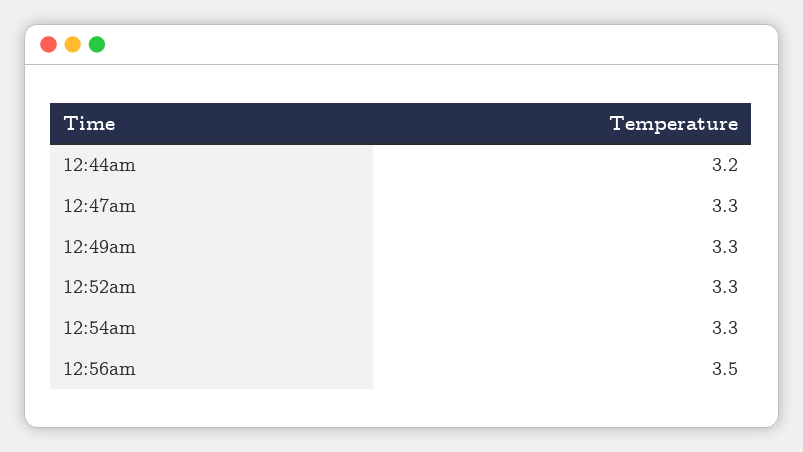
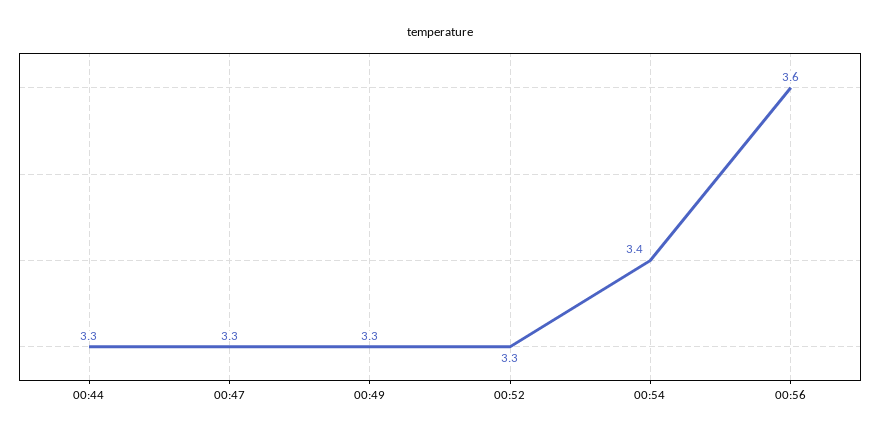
  {
-   "12:44am": 3.2,
+   "12:44am": 3.3,
    "12:47am": 3.3,
    "12:49am": 3.3,
    "12:52am": 3.3,
-   "12:54am": 3.3,
+   "12:54am": 3.4,
-   "12:56am": 3.5
+   "12:56am": 3.6
  }

